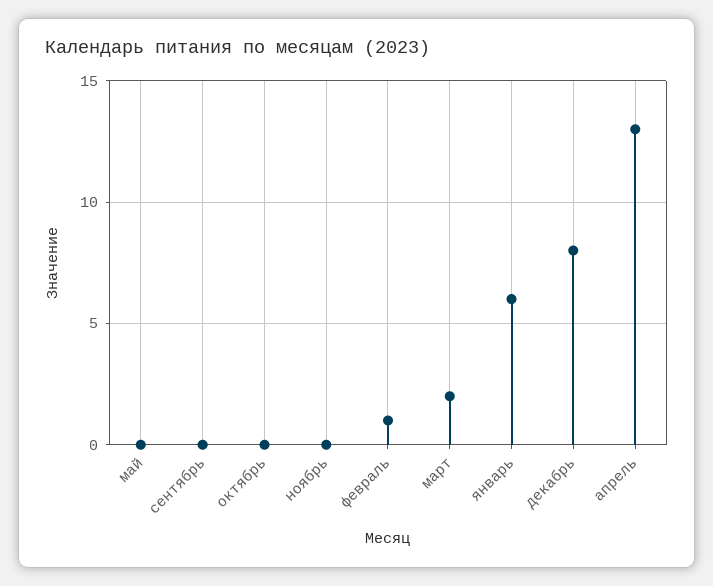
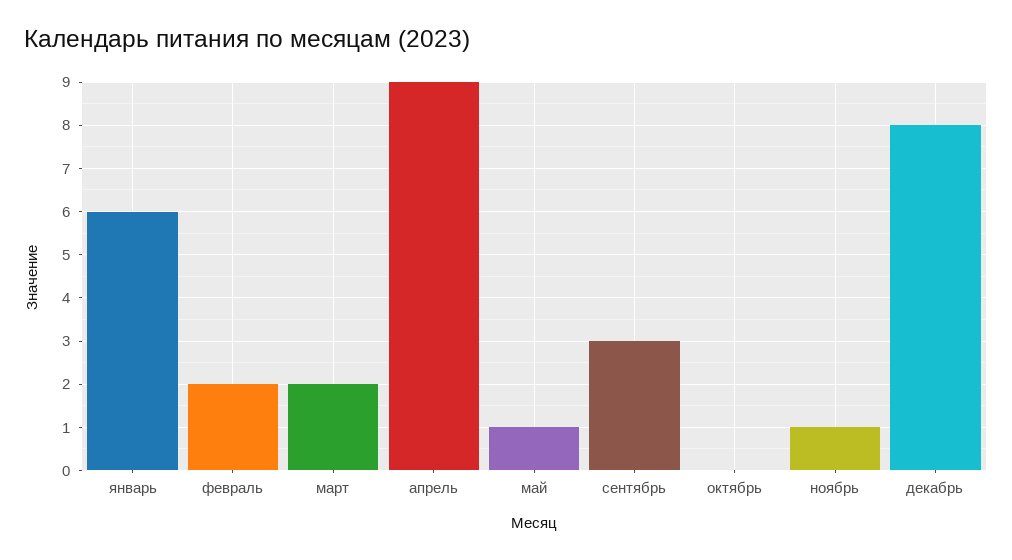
  {
-   "май": 0,
+   "май": 1,
-   "сентябрь": 0,
+   "сентябрь": 3,
    "октябрь": 0,
-   "ноябрь": 0,
+   "ноябрь": 1,
-   "февраль": 1,
+   "февраль": 2,
    "март": 2,
    "январь": 6,
    "декабрь": 8,
-   "апрель": 13
+   "апрель": 9
  }

